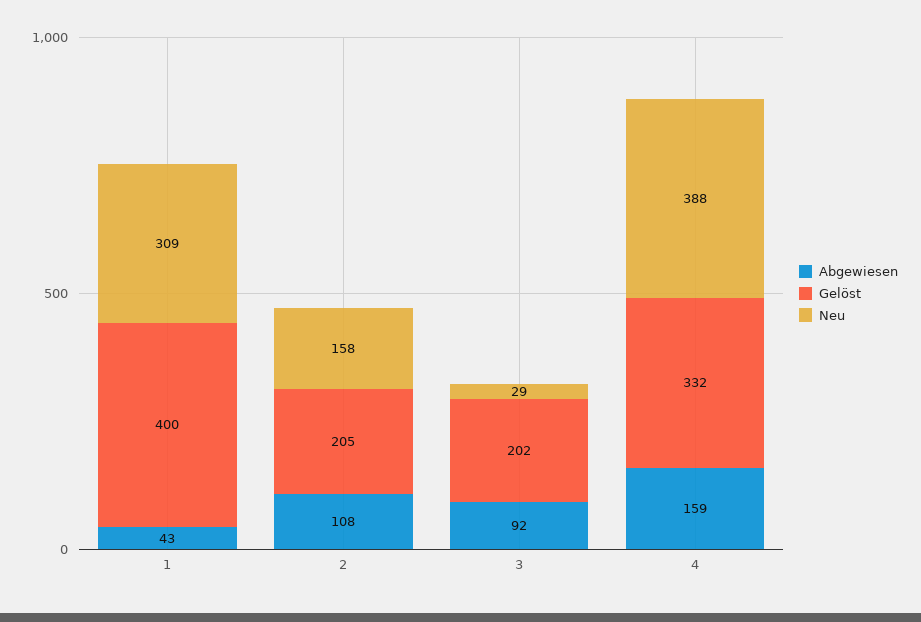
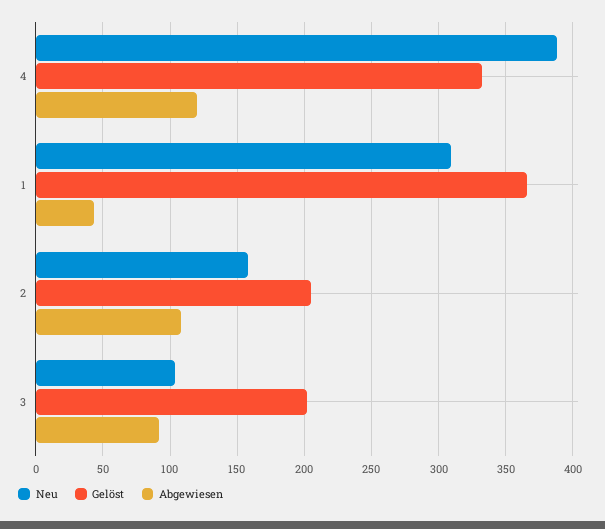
  {
    "Abgewiesen": {
      "1": 43,
      "2": 108,
      "3": 92,
-     "4": 159
+     "4": 120
    },
    "Gelöst": {
-     "1": 400,
+     "1": 365,
      "2": 205,
      "3": 202,
      "4": 332
    },
    "Neu": {
      "1": 309,
      "2": 158,
-     "3": 29,
+     "3": 105,
      "4": 388
    }
  }

